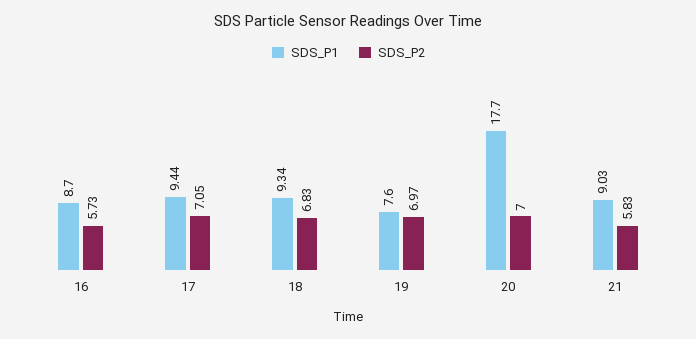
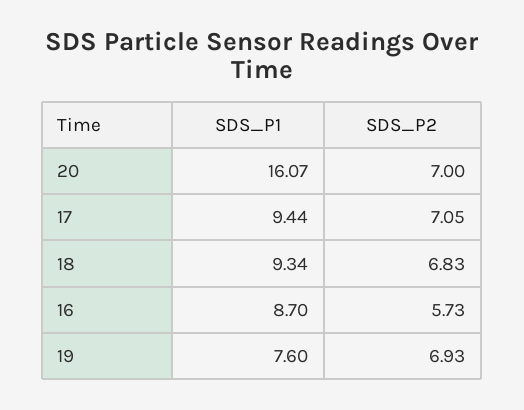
  {
    "SDS_P1": {
      "16": 8.7,
      "17": 9.44,
      "18": 9.34,
      "19": 7.6,
-     "20": 17.7,
+     "20": 16.07
-     "21": 9.03
    },
    "SDS_P2": {
      "16": 5.73,
      "17": 7.05,
      "18": 6.83,
-     "19": 6.97,
+     "19": 6.93,
-     "20": 7,
+     "20": 7
-     "21": 5.83
    }
  }

